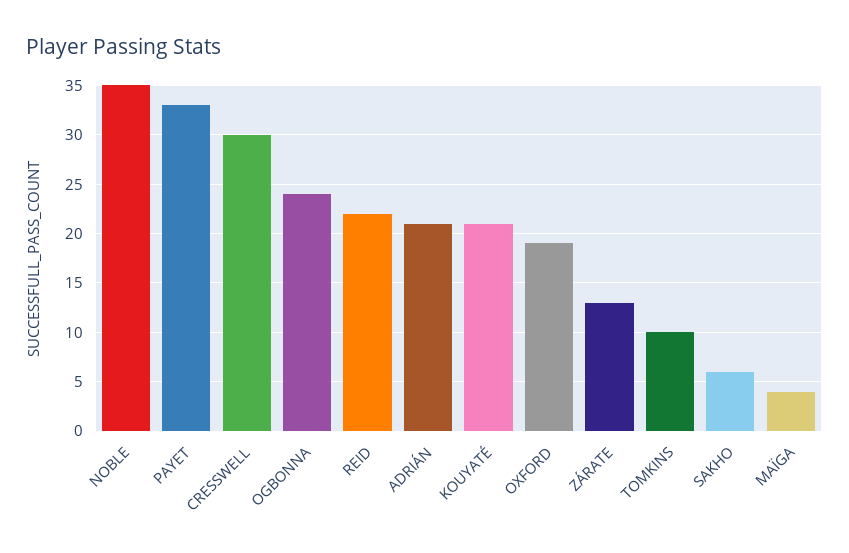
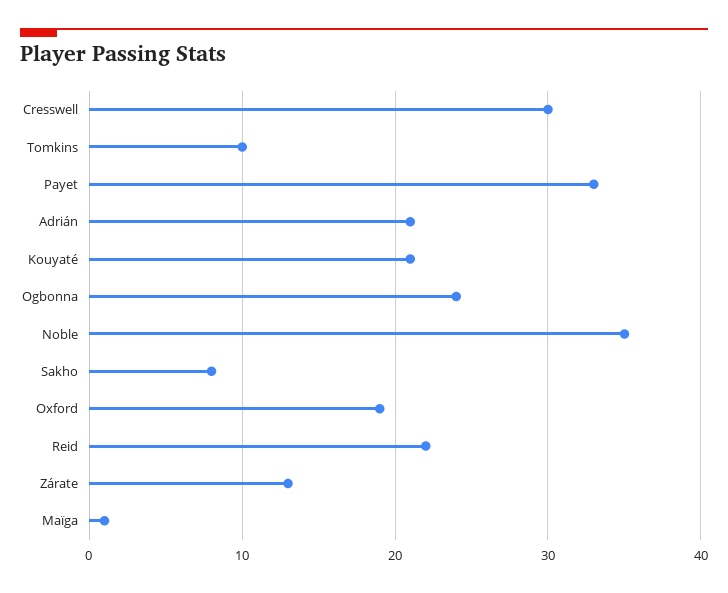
  {
    "NOBLE": 35,
    "PAYET": 33,
    "CRESSWELL": 30,
    "OGBONNA": 24,
    "REID": 22,
    "ADRIÁN": 21,
    "KOUYATÉ": 21,
    "OXFORD": 19,
    "ZÁRATE": 13,
    "TOMKINS": 10,
-   "SAKHO": 6,
+   "SAKHO": 8,
-   "MAÏGA": 4
+   "MAÏGA": 1
  }

